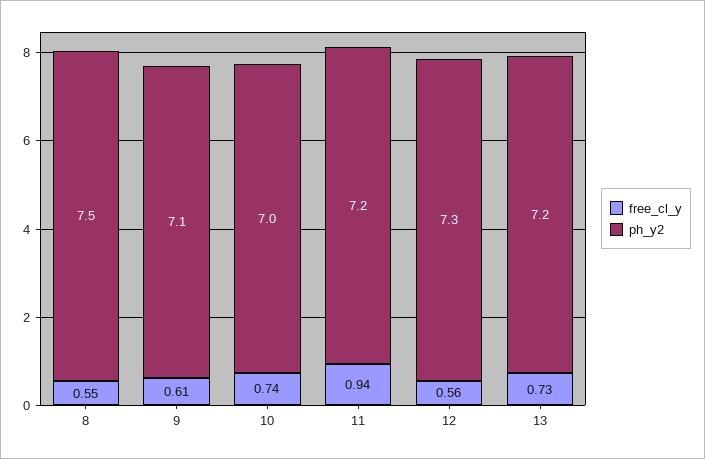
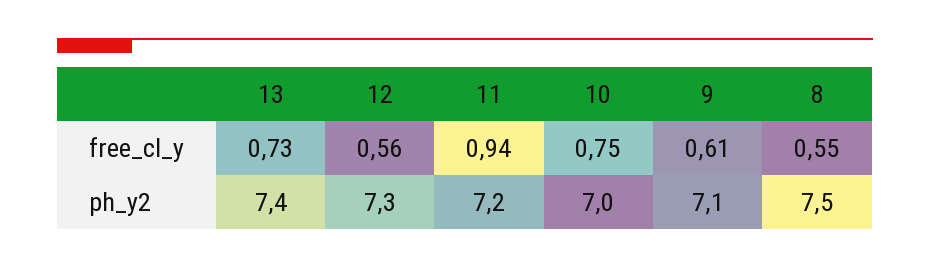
  {
    "free_cl_y": {
      "8": 0.55,
      "9": 0.61,
-     "10": 0.74,
+     "10": 0.75,
      "11": 0.94,
      "12": 0.56,
      "13": 0.73
    },
    "ph_y2": {
      "8": 7.5,
      "9": 7.1,
      "10": 7,
      "11": 7.2,
      "12": 7.3,
-     "13": 7.2
+     "13": 7.4
    }
  }

